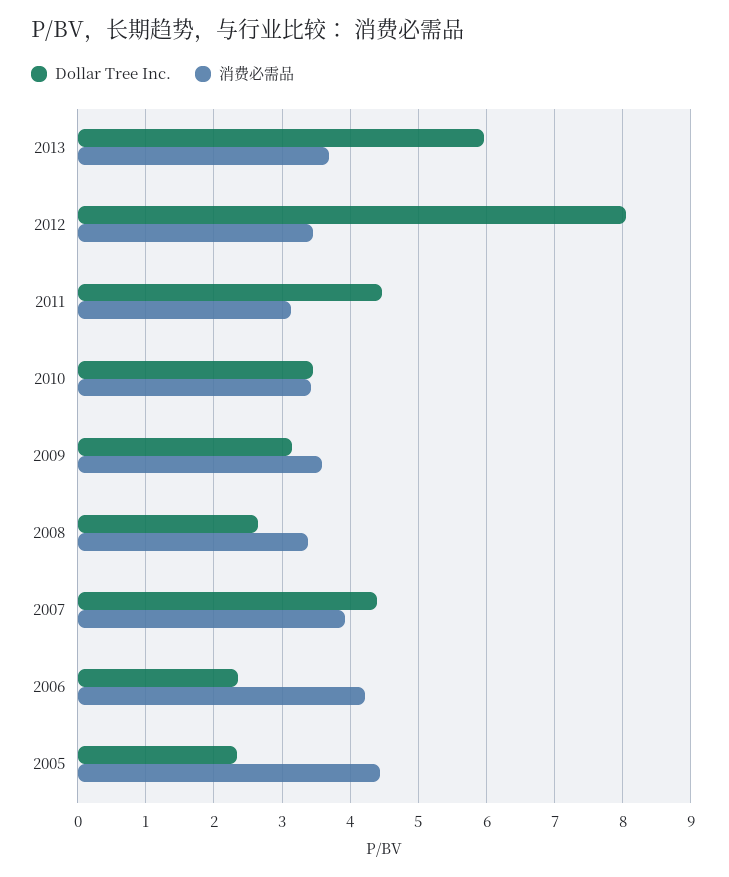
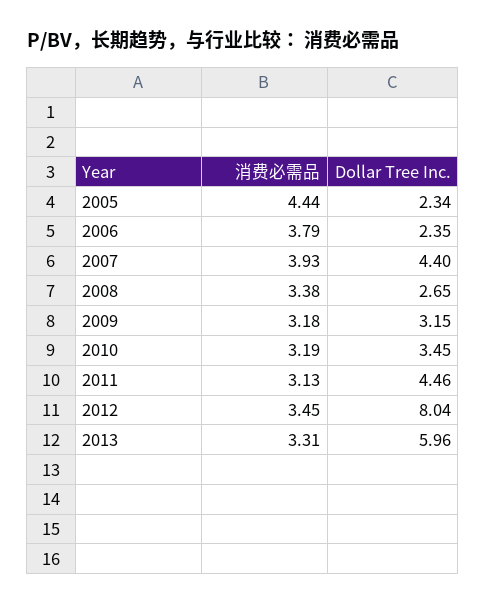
  {
    "Dollar Tree Inc.": {
      "2013": 5.96,
      "2012": 8.04,
      "2011": 4.46,
      "2010": 3.45,
      "2009": 3.15,
      "2008": 2.65,
      "2007": 4.4,
      "2006": 2.35,
      "2005": 2.34
    },
    "消费必需品": {
-     "2013": 3.7,
+     "2013": 3.31,
      "2012": 3.45,
      "2011": 3.13,
-     "2010": 3.4,
+     "2010": 3.19,
-     "2009": 3.6,
+     "2009": 3.18,
      "2008": 3.38,
      "2007": 3.93,
-     "2006": 4.2,
+     "2006": 3.79,
      "2005": 4.44
    }
  }

